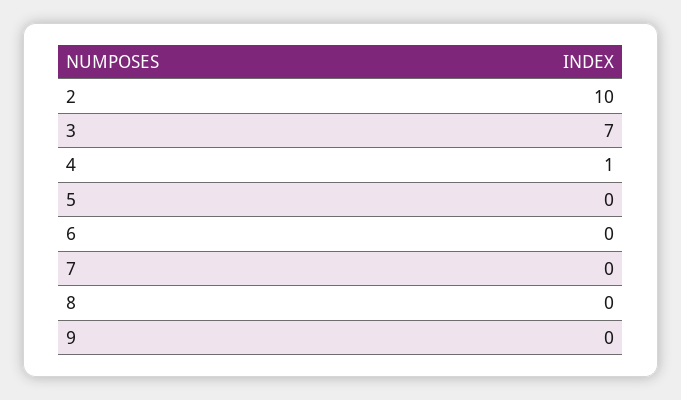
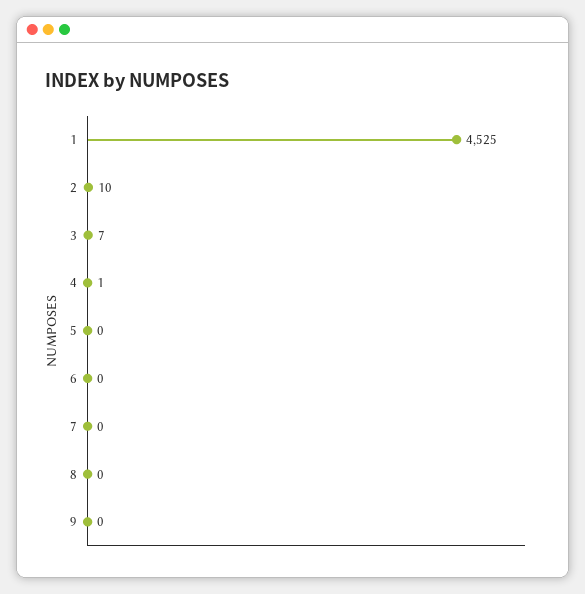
  {
    "2": 10,
    "3": 7,
    "4": 1,
    "5": 0,
    "6": 0,
    "7": 0,
    "8": 0,
-   "9": 0
+   "9": 0,
+   "1": 4525
  }

